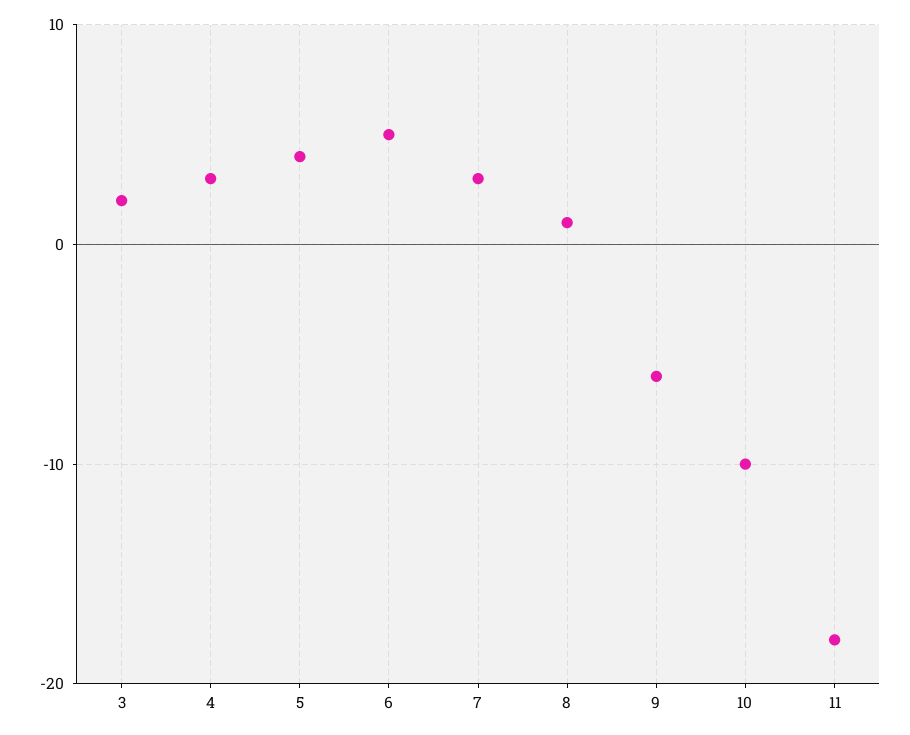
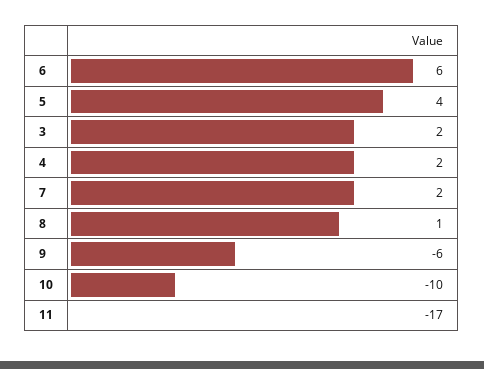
  {
    "3": 2,
-   "4": 3,
+   "4": 2,
    "5": 4,
-   "6": 5,
+   "6": 6,
-   "7": 3,
+   "7": 2,
    "8": 1,
    "9": -6,
    "10": -10,
-   "11": -18
+   "11": -17
  }

